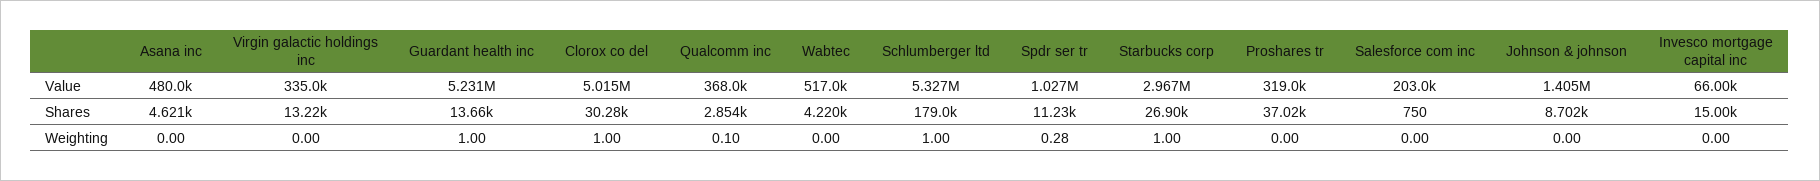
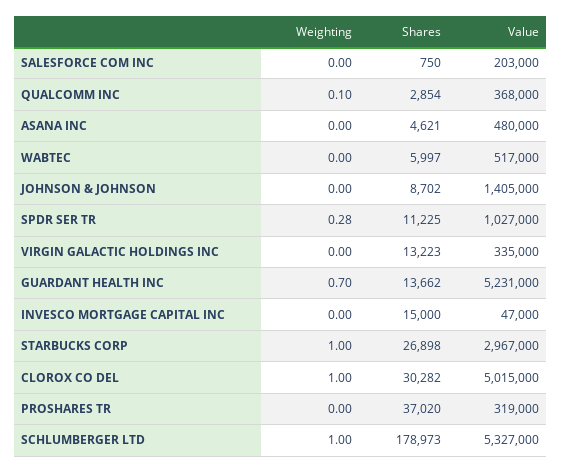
  {
    "Asana inc": {
      "Value": 480000,
      "Shares": 4621,
      "Weighting": 0
    },
    "Virgin galactic holdings inc": {
      "Value": 335000,
      "Shares": 13223,
      "Weighting": 0
    },
    "Guardant health inc": {
      "Value": 5231000,
      "Shares": 13662,
-     "Weighting": 1
+     "Weighting": 0.7
    },
    "Clorox co del": {
      "Value": 5015000,
      "Shares": 30282,
      "Weighting": 1
    },
    "Qualcomm inc": {
      "Value": 368000,
      "Shares": 2854,
      "Weighting": 0.1
    },
    "Wabtec": {
      "Value": 517000,
-     "Shares": 4220,
+     "Shares": 5997,
      "Weighting": 0
    },
    "Schlumberger ltd": {
      "Value": 5327000,
      "Shares": 178973,
      "Weighting": 1
    },
    "Spdr ser tr": {
      "Value": 1027000,
      "Shares": 11225,
      "Weighting": 0.28
    },
    "Starbucks corp": {
      "Value": 2967000,
      "Shares": 26898,
      "Weighting": 1
    },
    "Proshares tr": {
      "Value": 319000,
      "Shares": 37020,
      "Weighting": 0
    },
    "Salesforce com inc": {
      "Value": 203000,
      "Shares": 750,
      "Weighting": 0
    },
    "Johnson & johnson": {
      "Value": 1405000,
      "Shares": 8702,
      "Weighting": 0
    },
    "Invesco mortgage capital inc": {
-     "Value": 66000,
+     "Value": 47000,
      "Shares": 15000,
      "Weighting": 0
    }
  }

